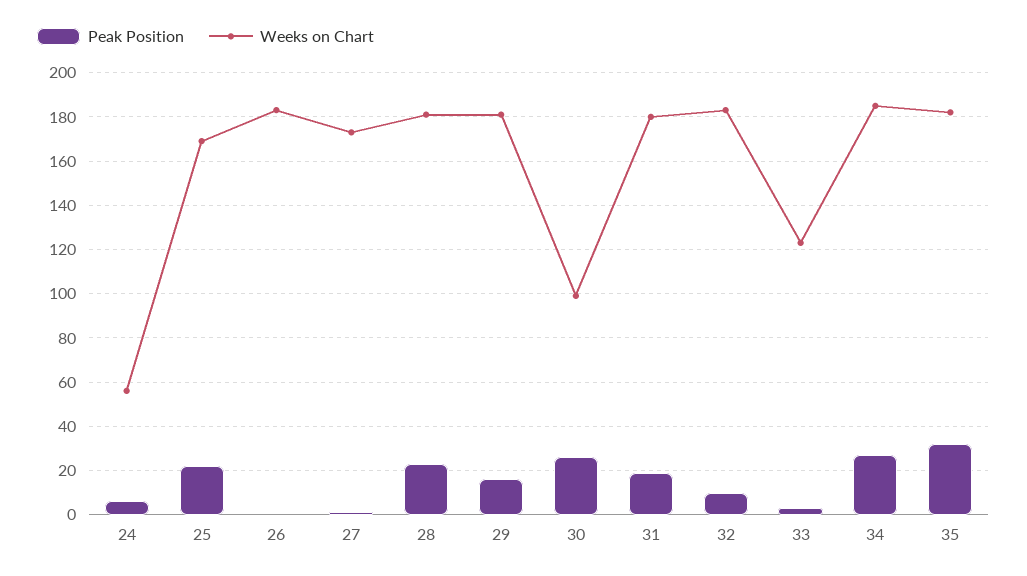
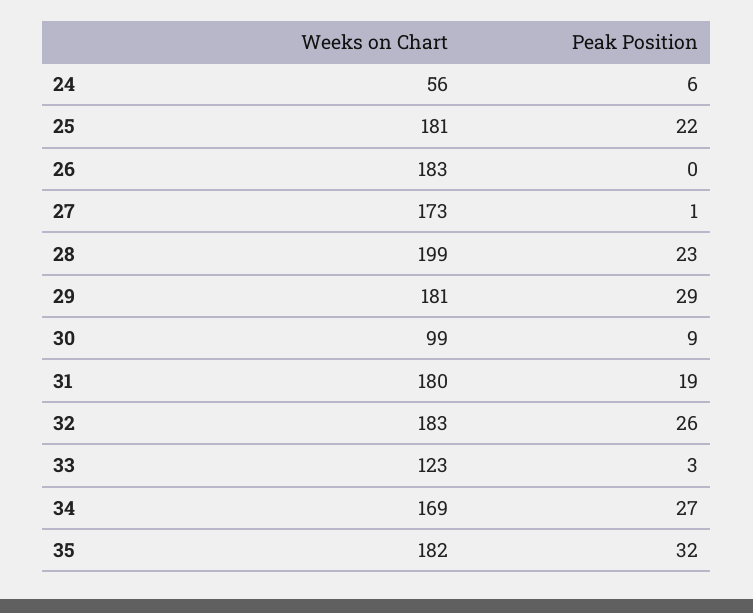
  {
    "Peak Position": {
      "24": 6,
      "25": 22,
      "26": 0,
      "27": 1,
      "28": 23,
-     "29": 15,
+     "29": 29,
-     "30": 25,
+     "30": 9,
      "31": 19,
-     "32": 10,
+     "32": 26,
      "33": 3,
      "34": 27,
      "35": 32
    },
    "Weeks on Chart": {
      "24": 56,
-     "25": 170,
+     "25": 181,
      "26": 183,
      "27": 173,
-     "28": 180,
+     "28": 199,
      "29": 181,
      "30": 99,
      "31": 180,
      "32": 183,
      "33": 123,
-     "34": 185,
+     "34": 169,
      "35": 182
    }
  }

